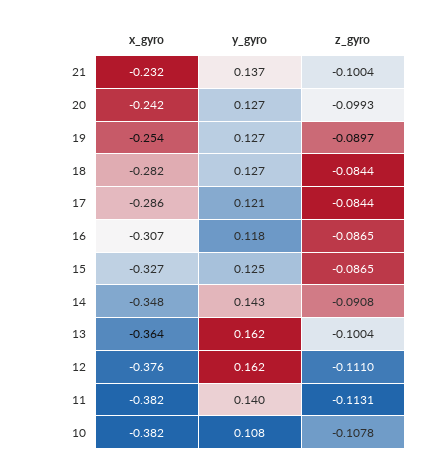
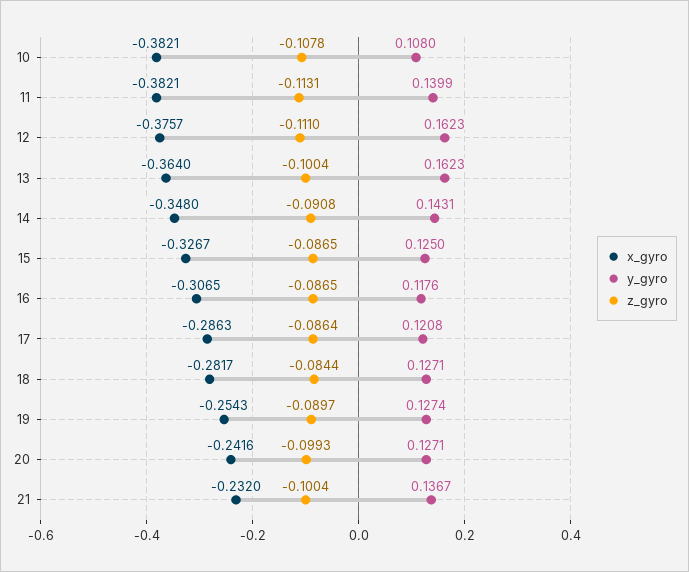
  {
    "x_gyro": {
      "21": -0.232,
      "20": -0.2416,
      "19": -0.2543,
      "18": -0.2817,
      "17": -0.2863,
      "16": -0.3065,
      "15": -0.3267,
      "14": -0.348,
      "13": -0.364,
      "12": -0.3757,
      "11": -0.3821,
      "10": -0.3821
    },
    "y_gyro": {
      "21": 0.1367,
      "20": 0.1271,
      "19": 0.1274,
      "18": 0.1271,
      "17": 0.1208,
      "16": 0.1176,
      "15": 0.125,
      "14": 0.1431,
      "13": 0.1623,
      "12": 0.1623,
      "11": 0.1399,
      "10": 0.108
    },
    "z_gyro": {
      "21": -0.1004,
      "20": -0.0993,
      "19": -0.0897,
      "18": -0.0844,
-     "17": -0.0844,
+     "17": -0.0864,
      "16": -0.0865,
      "15": -0.0865,
      "14": -0.0908,
      "13": -0.1004,
      "12": -0.111,
      "11": -0.1131,
      "10": -0.1078
    }
  }

